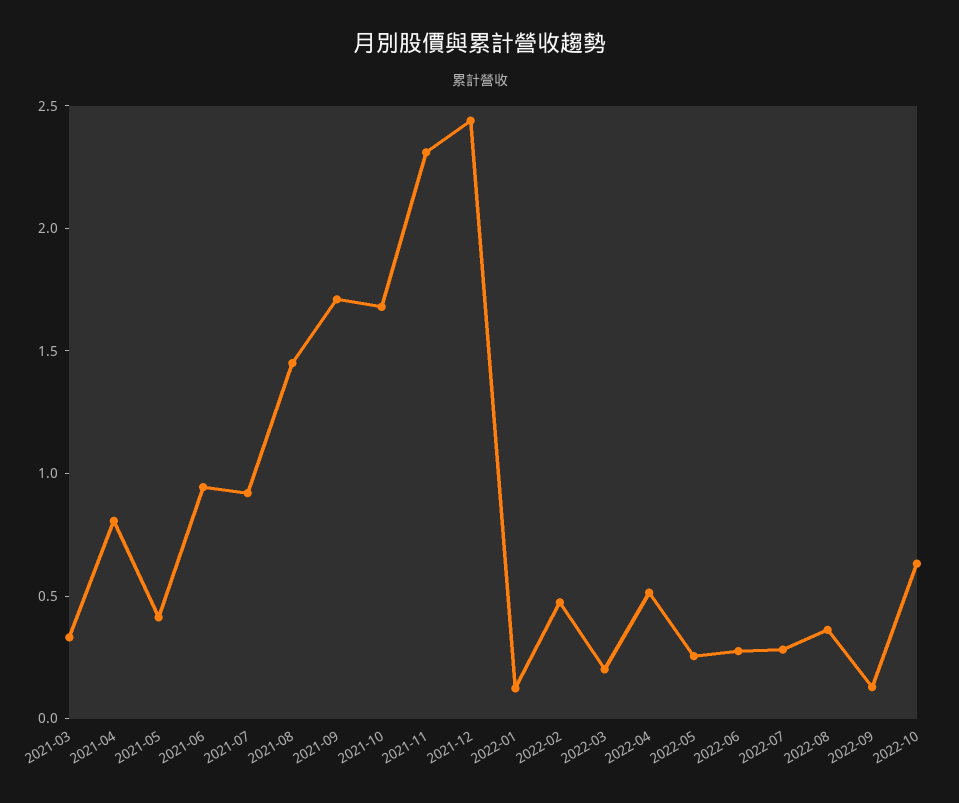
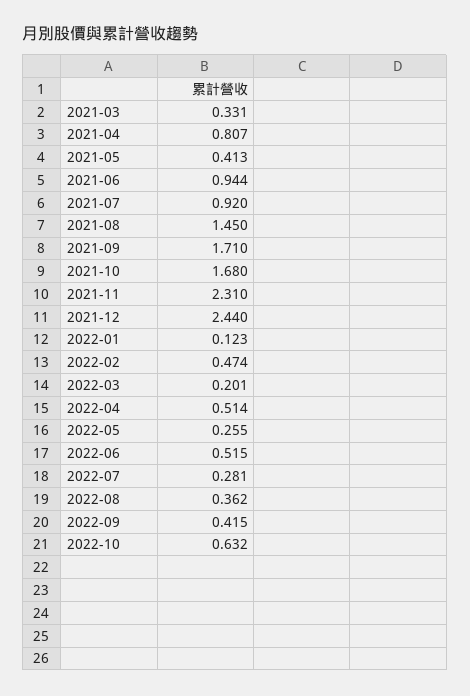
  {
    "2021-03": 0.331,
    "2021-04": 0.807,
    "2021-05": 0.413,
    "2021-06": 0.944,
    "2021-07": 0.92,
    "2021-08": 1.45,
    "2021-09": 1.71,
    "2021-10": 1.68,
    "2021-11": 2.31,
    "2021-12": 2.44,
    "2022-01": 0.123,
    "2022-02": 0.474,
    "2022-03": 0.201,
    "2022-04": 0.514,
    "2022-05": 0.255,
-   "2022-06": 0.3,
+   "2022-06": 0.515,
    "2022-07": 0.281,
    "2022-08": 0.362,
-   "2022-09": 0.1,
+   "2022-09": 0.415,
    "2022-10": 0.632
  }

